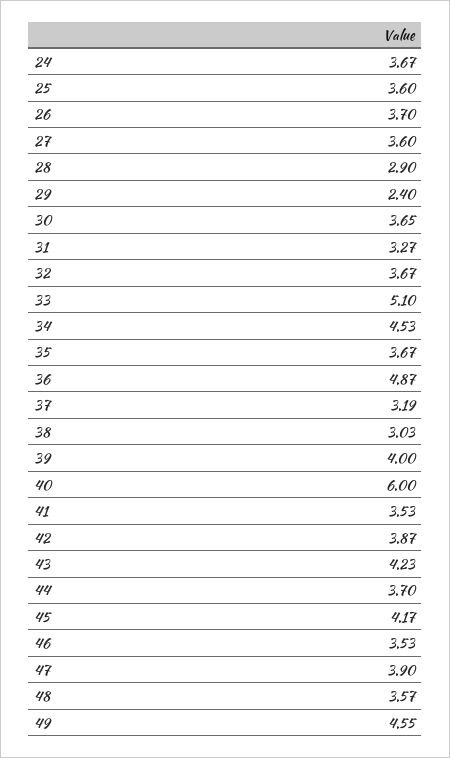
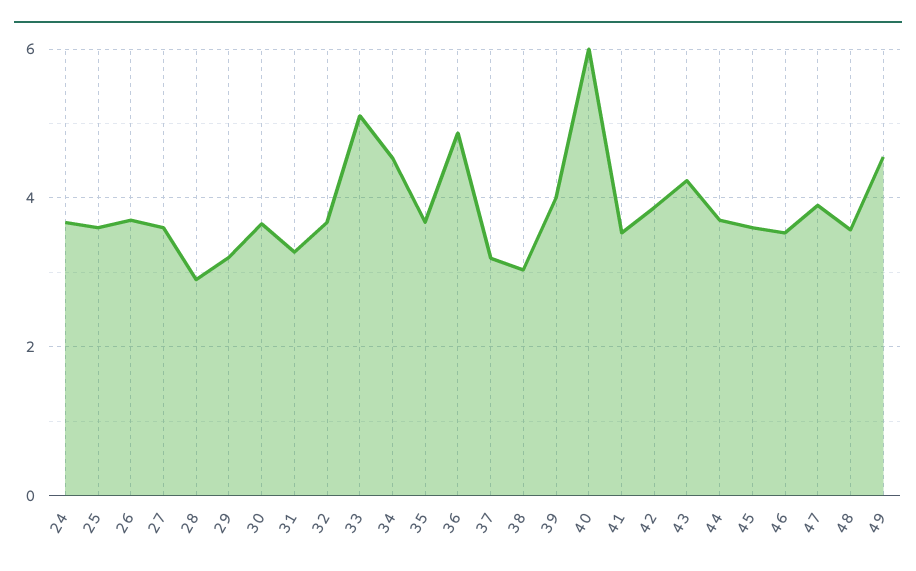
  {
    "24": 3.67,
    "25": 3.6,
    "26": 3.7,
    "27": 3.6,
    "28": 2.9,
-   "29": 2.4,
+   "29": 3.2,
    "30": 3.65,
    "31": 3.27,
    "32": 3.67,
    "33": 5.1,
    "34": 4.53,
    "35": 3.67,
    "36": 4.87,
    "37": 3.19,
    "38": 3.03,
    "39": 4,
    "40": 6,
    "41": 3.53,
    "42": 3.87,
    "43": 4.23,
    "44": 3.7,
-   "45": 4.17,
+   "45": 3.6,
    "46": 3.53,
    "47": 3.9,
    "48": 3.57,
    "49": 4.55
  }

